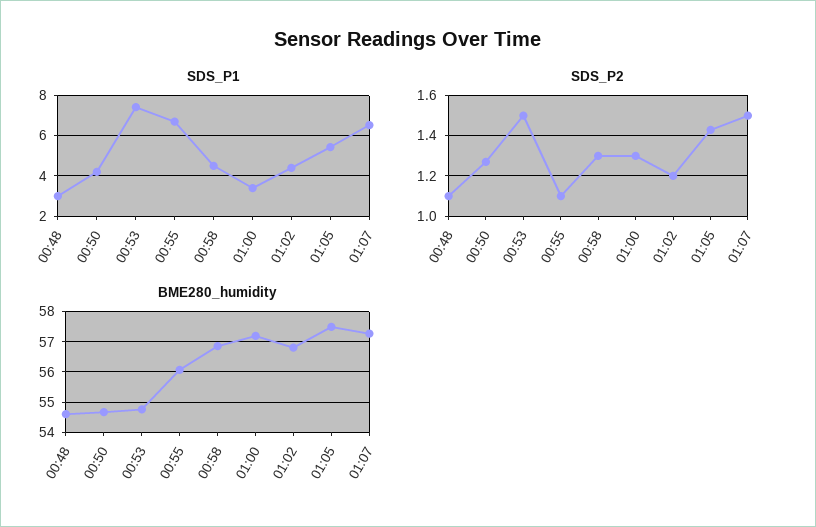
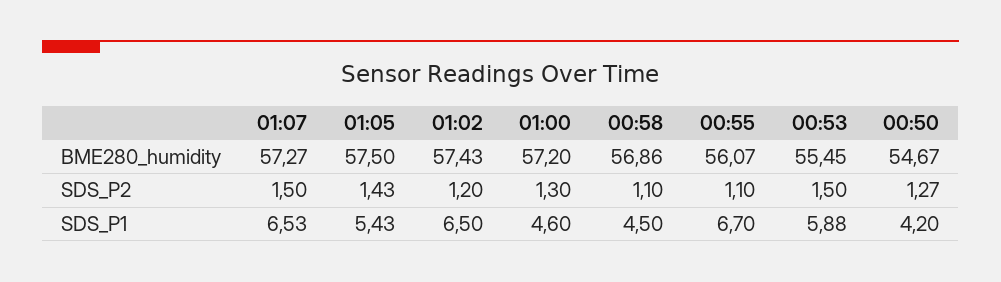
  {
    "SDS_P1": {
-     "00:48": 3,
      "00:50": 4.2,
-     "00:53": 7.5,
+     "00:53": 5.88,
      "00:55": 6.7,
      "00:58": 4.5,
-     "01:00": 3.5,
+     "01:00": 4.6,
-     "01:02": 4.5,
+     "01:02": 6.5,
      "01:05": 5.43,
      "01:07": 6.53
    },
    "SDS_P2": {
-     "00:48": 1.1,
      "00:50": 1.27,
      "00:53": 1.5,
      "00:55": 1.1,
-     "00:58": 1.3,
+     "00:58": 1.1,
      "01:00": 1.3,
      "01:02": 1.2,
      "01:05": 1.43,
      "01:07": 1.5
    },
    "BME280_humidity": {
-     "00:48": 54.6,
      "00:50": 54.67,
-     "00:53": 54.8,
+     "00:53": 55.45,
      "00:55": 56.07,
      "00:58": 56.86,
      "01:00": 57.2,
-     "01:02": 56.8,
+     "01:02": 57.43,
      "01:05": 57.5,
      "01:07": 57.27
    }
  }

